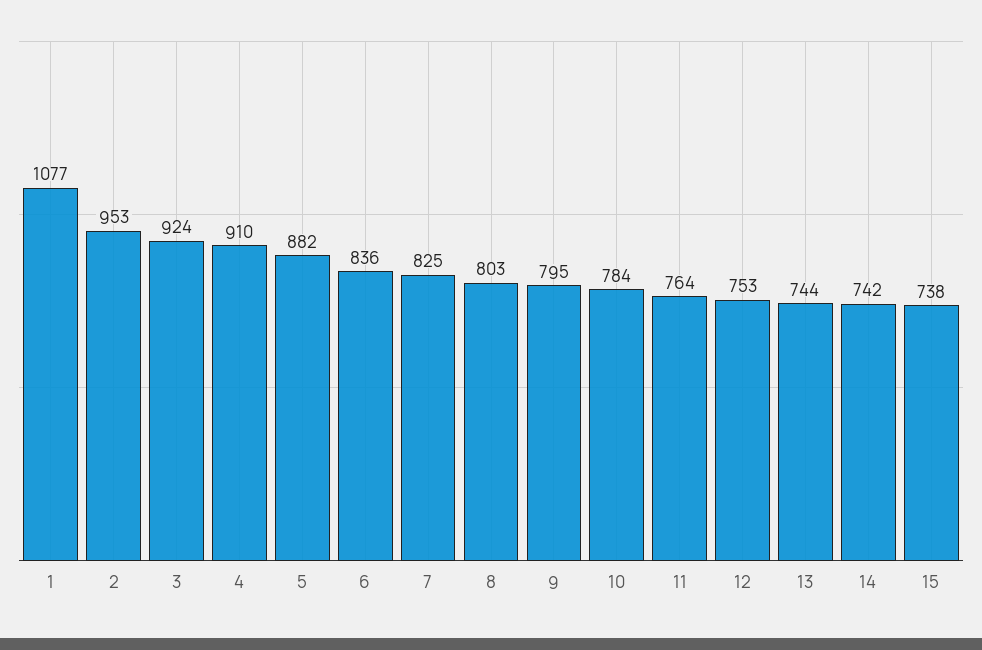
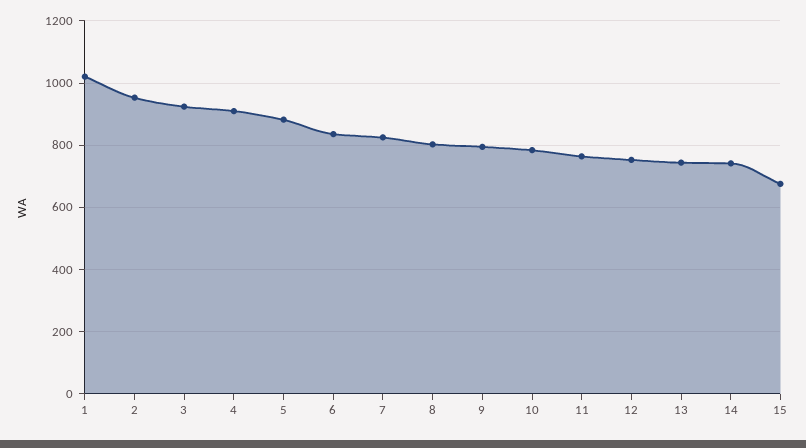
  {
-   "1": 1077,
+   "1": 1020,
    "2": 953,
    "3": 924,
    "4": 910,
    "5": 882,
    "6": 836,
    "7": 825,
    "8": 803,
    "9": 795,
    "10": 784,
    "11": 764,
    "12": 753,
    "13": 744,
    "14": 742,
-   "15": 738
+   "15": 680
  }

